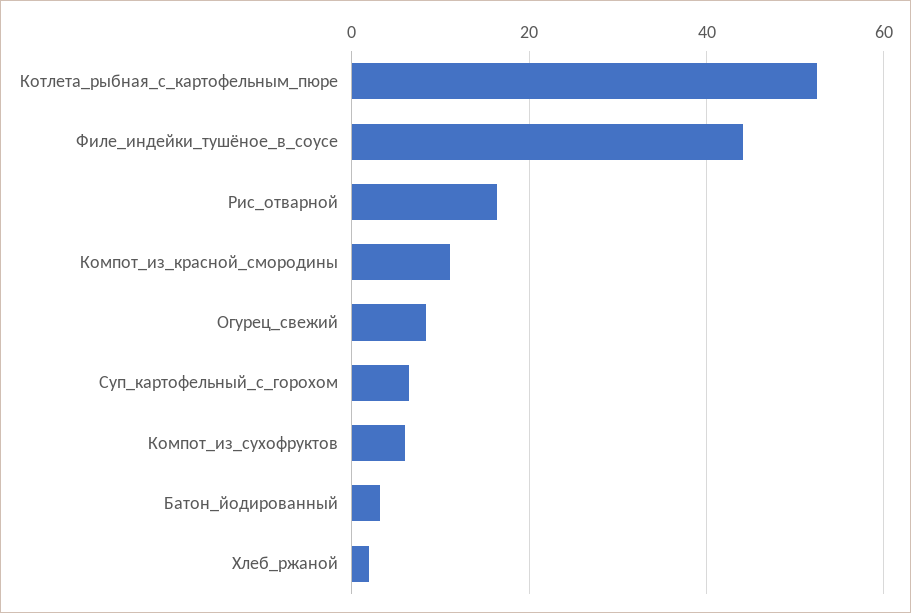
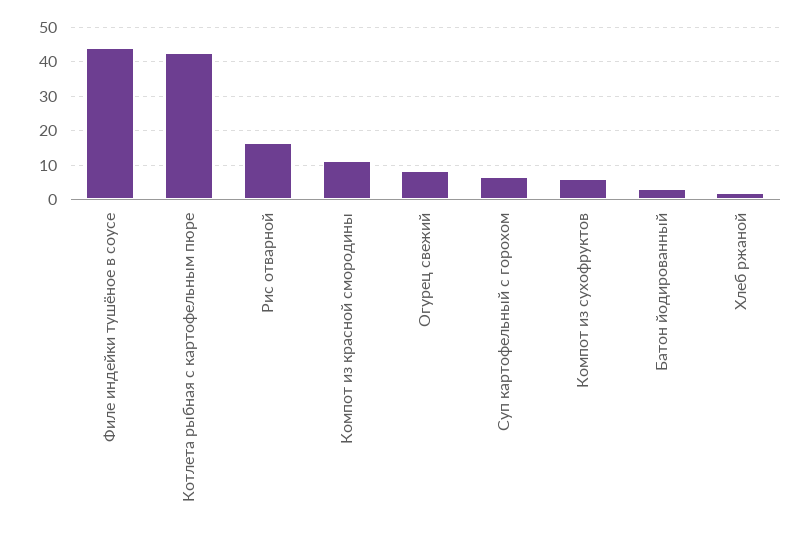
  {
-   "Котлета_рыбная_с_картофельным_пюре": 52,
+   "Котлета_рыбная_с_картофельным_пюре": 42,
    "Филе_индейки_тушёное_в_соусе": 44,
    "Рис_отварной": 16,
    "Компот_из_красной_смородины": 12,
    "Огурец_свежий": 8,
    "Суп_картофельный_с_горохом": 6,
    "Компот_из_сухофруктов": 6,
    "Батон_йодированный": 4,
    "Хлеб_ржаной": 2
  }

